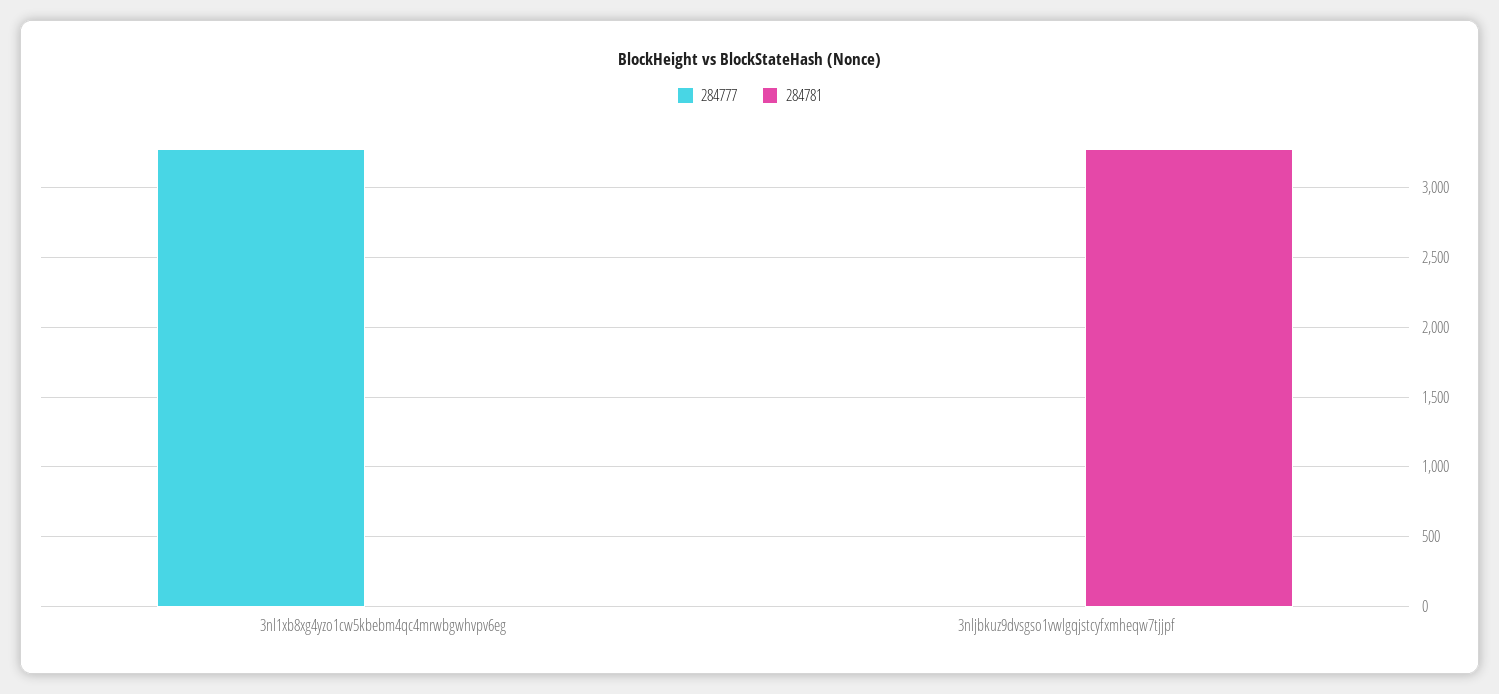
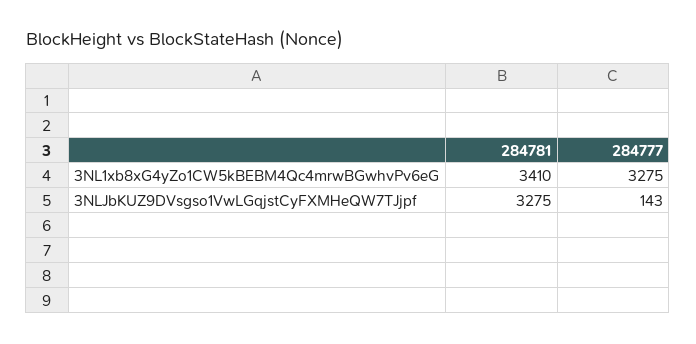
  {
    "284777": {
      "3nl1xb8xg4yzo1cw5kbebm4qc4mrwbgwhvpv6eg": 3275,
-     "3nljbkuz9dvsgso1vwlgqjstcyfxmheqw7tjjpf": 0
+     "3nljbkuz9dvsgso1vwlgqjstcyfxmheqw7tjjpf": 143
    },
    "284781": {
-     "3nl1xb8xg4yzo1cw5kbebm4qc4mrwbgwhvpv6eg": 0,
+     "3nl1xb8xg4yzo1cw5kbebm4qc4mrwbgwhvpv6eg": 3410,
      "3nljbkuz9dvsgso1vwlgqjstcyfxmheqw7tjjpf": 3275
    }
  }

